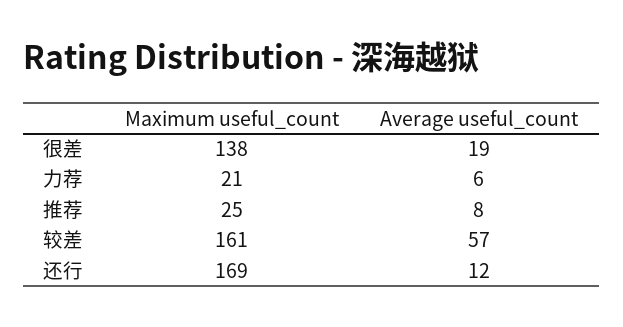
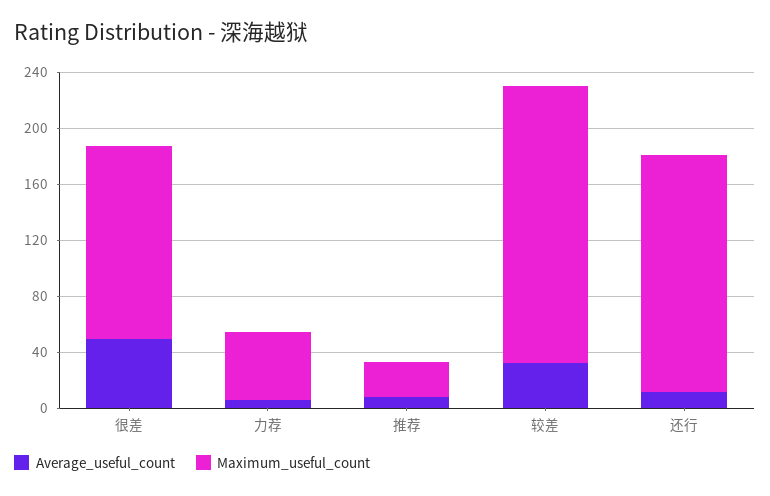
  {
    "Maximum useful_count": {
      "很差": 138,
-     "力荐": 21,
+     "力荐": 50,
      "推荐": 25,
-     "较差": 161,
+     "较差": 200,
      "还行": 169
    },
    "Average useful_count": {
-     "很差": 19,
+     "很差": 50,
      "力荐": 6,
      "推荐": 8,
-     "较差": 57,
+     "较差": 30,
      "还行": 12
    }
  }

